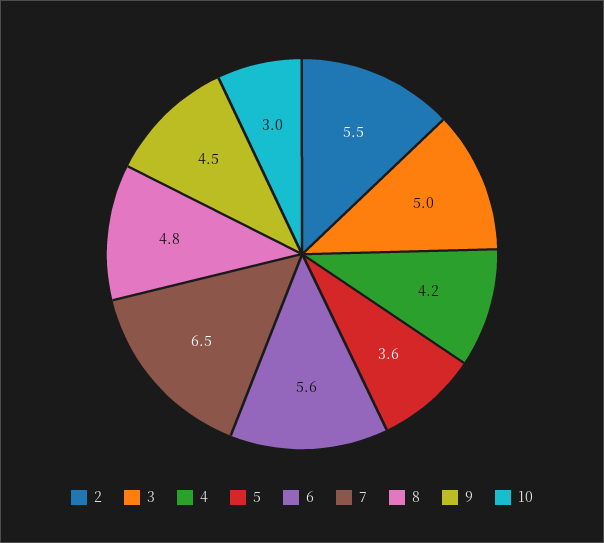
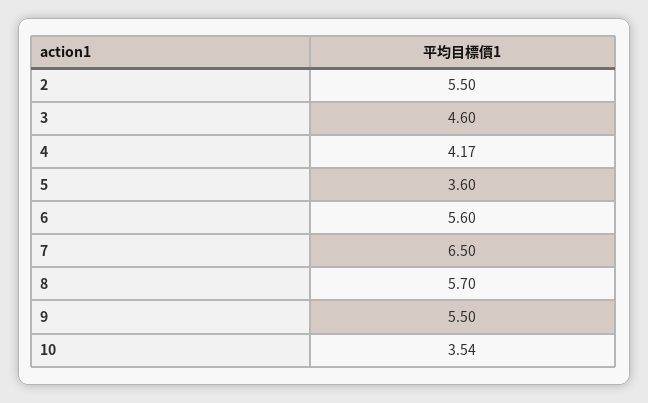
  {
    "2": 5.5,
-   "3": 5,
+   "3": 4.6,
    "4": 4.17,
    "5": 3.6,
    "6": 5.6,
    "7": 6.5,
-   "8": 4.8,
+   "8": 5.7,
-   "9": 4.5,
+   "9": 5.5,
-   "10": 3
+   "10": 3.54
  }

